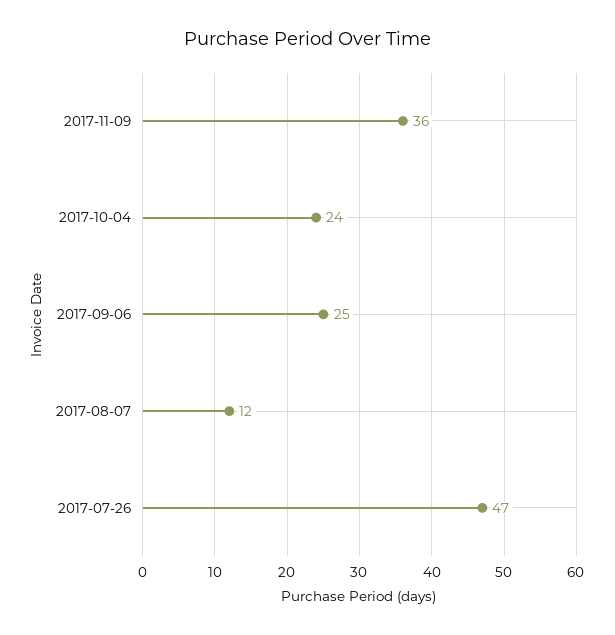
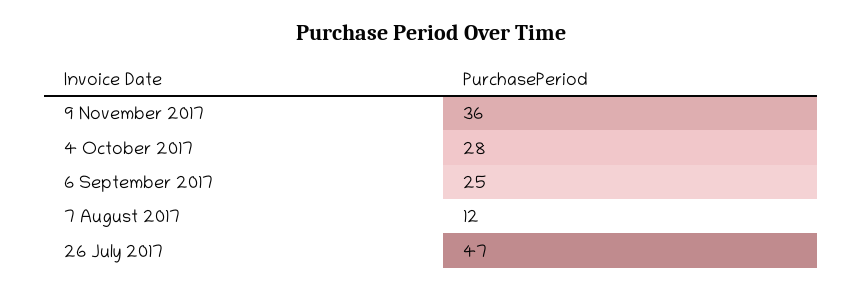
  {
    "2017-11-09": 36,
-   "2017-10-04": 24,
+   "2017-10-04": 28,
    "2017-09-06": 25,
    "2017-08-07": 12,
    "2017-07-26": 47
  }

